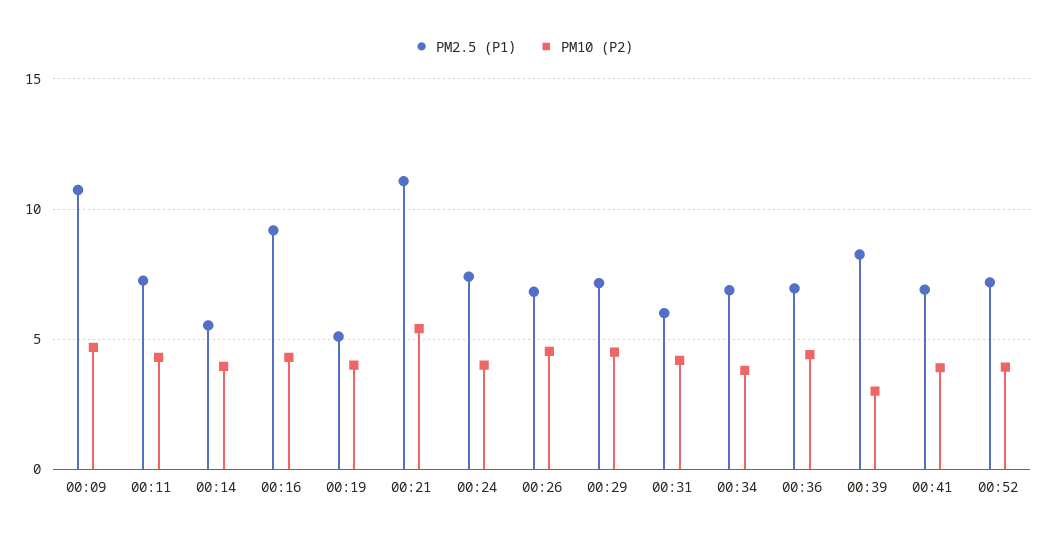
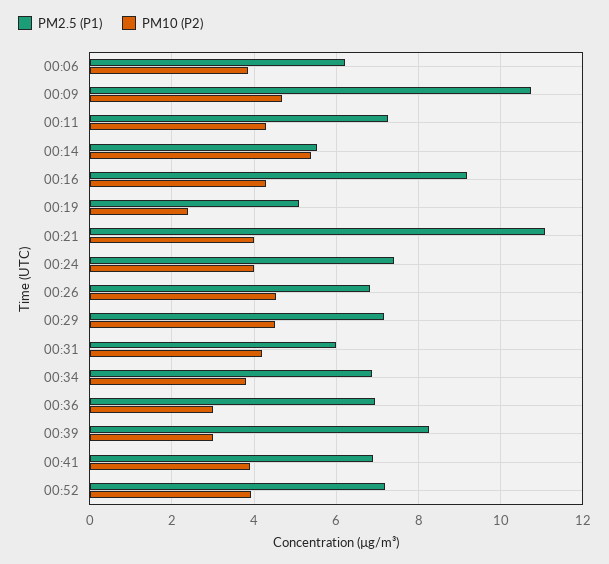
  {
    "PM2.5 (P1)": {
      "00:09": 10.8,
      "00:11": 7.2,
      "00:14": 5.6,
      "00:16": 9.2,
      "00:19": 5.2,
      "00:21": 11,
      "00:24": 7.4,
      "00:26": 6.8,
      "00:29": 7.2,
      "00:31": 6,
      "00:34": 6.8,
      "00:36": 7,
      "00:39": 8.2,
      "00:41": 7,
-     "00:52": 7.2
+     "00:52": 7.2,
+     "00:06": 6.2
    },
    "PM10 (P2)": {
      "00:09": 4.6,
      "00:11": 4.4,
-     "00:14": 4,
+     "00:14": 5.4,
      "00:16": 4.4,
-     "00:19": 4,
+     "00:19": 2.4,
-     "00:21": 5.5,
+     "00:21": 4,
      "00:24": 4,
      "00:26": 4.6,
      "00:29": 4.6,
      "00:31": 4.2,
      "00:34": 3.8,
-     "00:36": 4.5,
+     "00:36": 3,
      "00:39": 3,
      "00:41": 4,
-     "00:52": 4
+     "00:52": 4,
+     "00:06": 3.8
    }
  }

